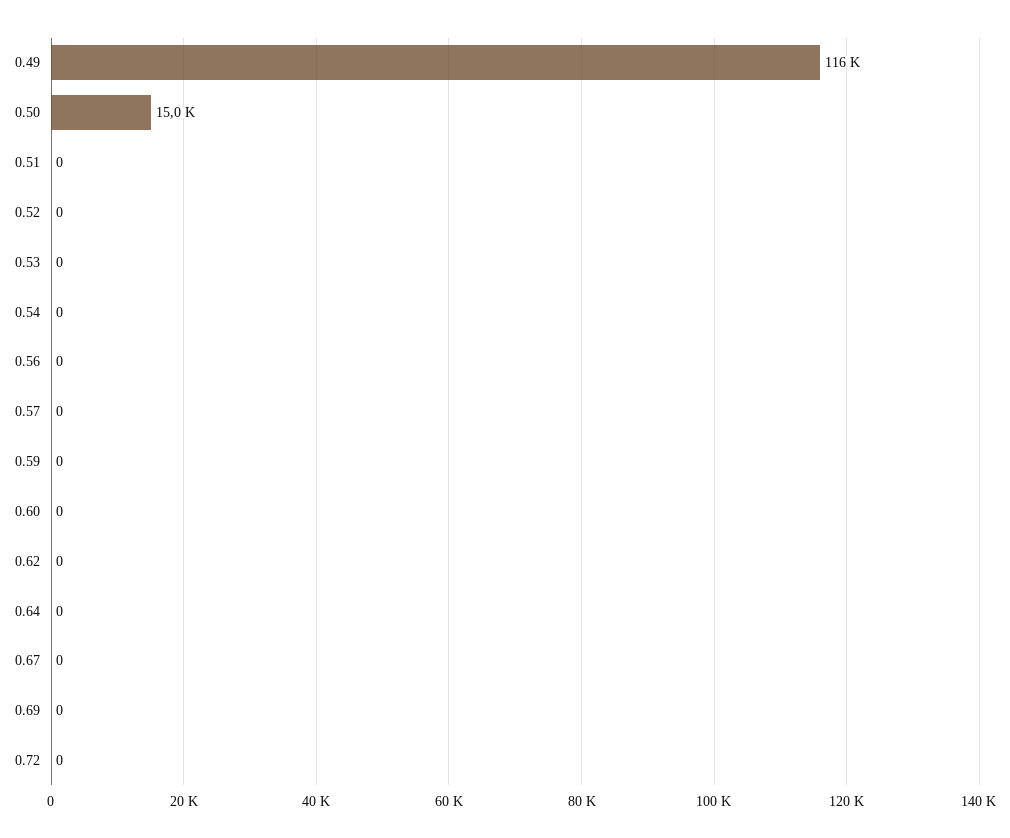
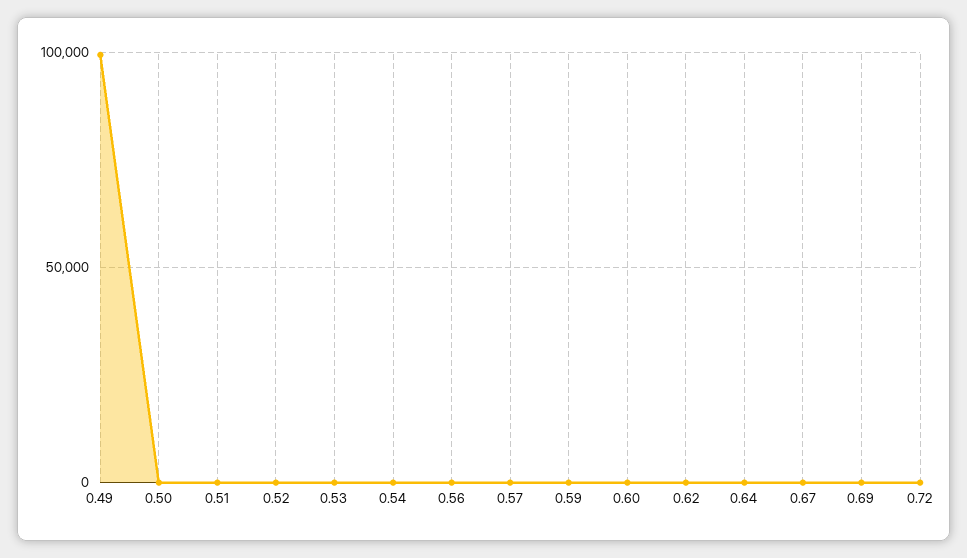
  {
-   "0.49": 116000,
+   "0.49": 100000,
-   "0.50": 15000,
+   "0.50": 0,
    "0.51": 0,
    "0.52": 0,
    "0.53": 0,
    "0.54": 0,
    "0.56": 0,
    "0.57": 0,
    "0.59": 0,
    "0.60": 0,
    "0.62": 0,
    "0.64": 0,
    "0.67": 0,
    "0.69": 0,
    "0.72": 0
  }

